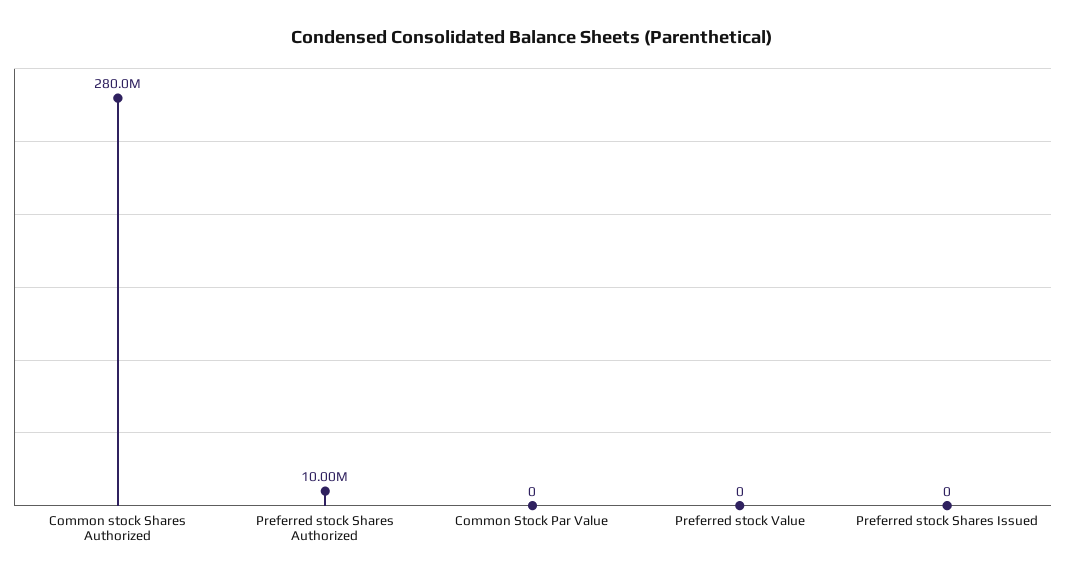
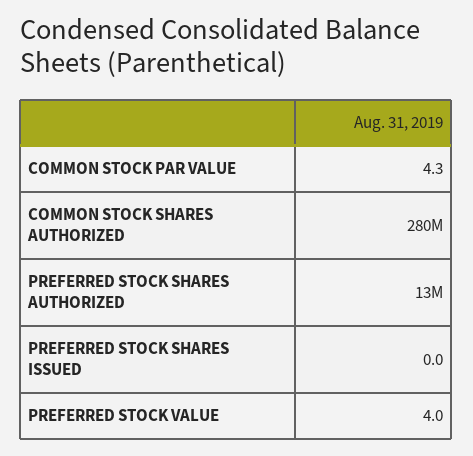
  {
    "Common stock Shares Authorized": 280000000,
-   "Preferred stock Shares Authorized": 10000000,
+   "Preferred stock Shares Authorized": 13000000,
-   "Common Stock Par Value": 0,
+   "Common Stock Par Value": 4.3,
-   "Preferred stock Value": 0,
+   "Preferred stock Value": 4,
    "Preferred stock Shares Issued": 0
  }

